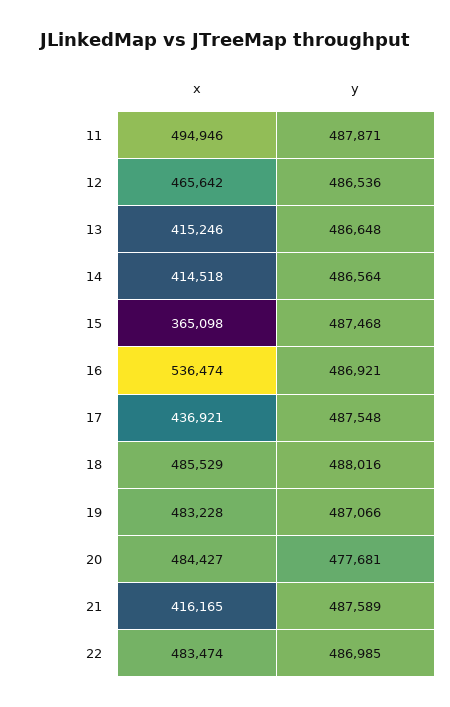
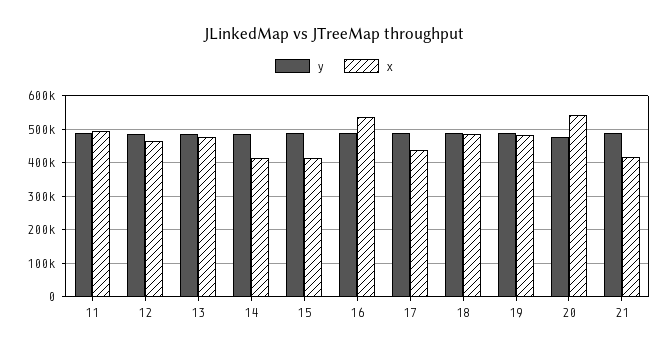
  {
    "x": {
      "11": 494946,
      "12": 465642,
-     "13": 415246,
+     "13": 480000,
      "14": 414518,
-     "15": 365098,
+     "15": 420000,
      "16": 536474,
      "17": 436921,
      "18": 485529,
      "19": 483228,
-     "20": 484427,
+     "20": 540000,
-     "21": 416165,
+     "21": 416165
-     "22": 483474
    },
    "y": {
      "11": 487871,
      "12": 486536,
      "13": 486648,
      "14": 486564,
      "15": 487468,
      "16": 486921,
      "17": 487548,
      "18": 488016,
      "19": 487066,
      "20": 477681,
-     "21": 487589,
+     "21": 487589
-     "22": 486985
    }
  }

